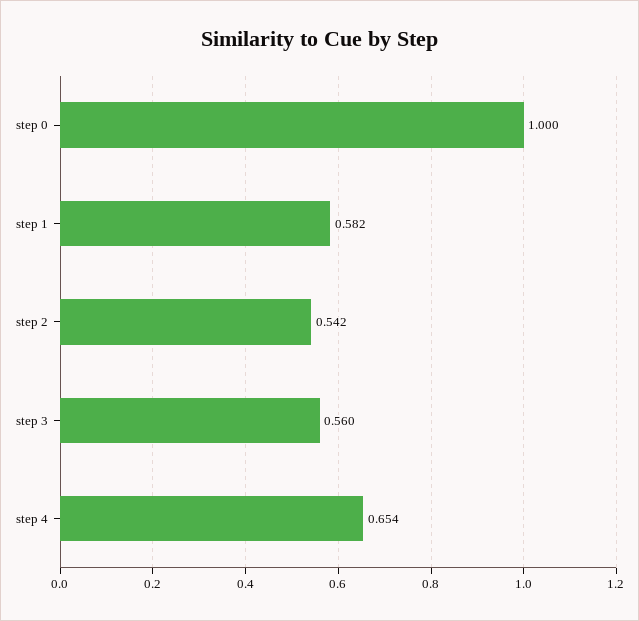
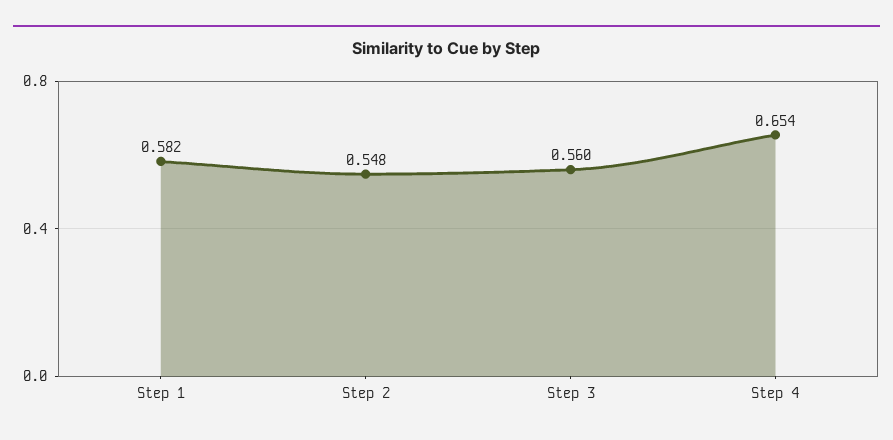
  {
-   "step 0": 1,
    "step 1": 0.582,
-   "step 2": 0.542,
+   "step 2": 0.548,
    "step 3": 0.56,
    "step 4": 0.654
  }

